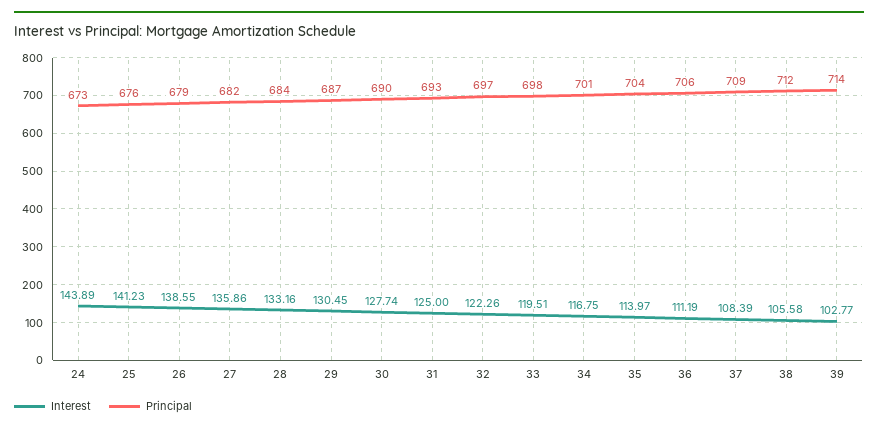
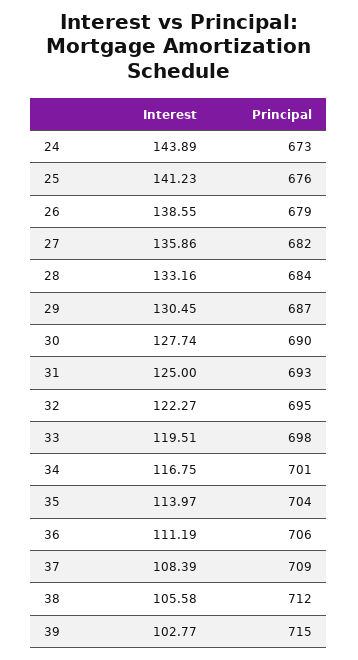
  {
    "Interest": {
      "24": 143.89,
      "25": 141.23,
      "26": 138.55,
      "27": 135.86,
      "28": 133.16,
      "29": 130.45,
      "30": 127.74,
      "31": 125,
-     "32": 122.26,
+     "32": 122.27,
      "33": 119.51,
      "34": 116.75,
      "35": 113.97,
      "36": 111.19,
      "37": 108.39,
      "38": 105.58,
      "39": 102.77
    },
    "Principal": {
      "24": 673,
      "25": 676,
      "26": 679,
      "27": 682,
      "28": 684,
      "29": 687,
      "30": 690,
      "31": 693,
-     "32": 697,
+     "32": 695,
      "33": 698,
      "34": 701,
      "35": 704,
      "36": 706,
      "37": 709,
      "38": 712,
-     "39": 714
+     "39": 715
    }
  }

